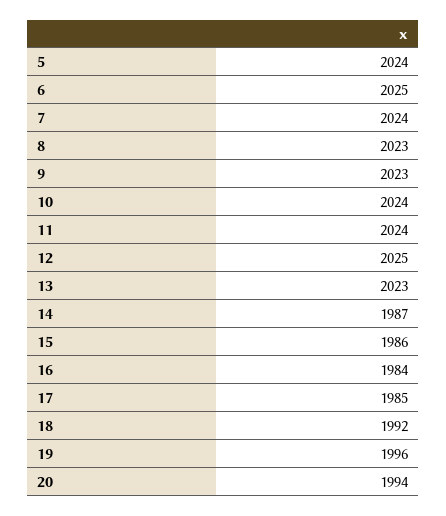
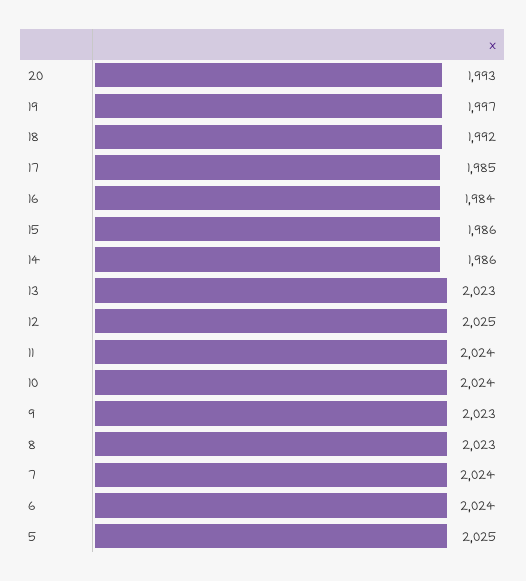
  {
-   "5": 2024,
+   "5": 2025,
-   "6": 2025,
+   "6": 2024,
    "7": 2024,
    "8": 2023,
    "9": 2023,
    "10": 2024,
    "11": 2024,
    "12": 2025,
    "13": 2023,
-   "14": 1987,
+   "14": 1986,
    "15": 1986,
    "16": 1984,
    "17": 1985,
    "18": 1992,
-   "19": 1996,
+   "19": 1997,
-   "20": 1994
+   "20": 1993
  }

